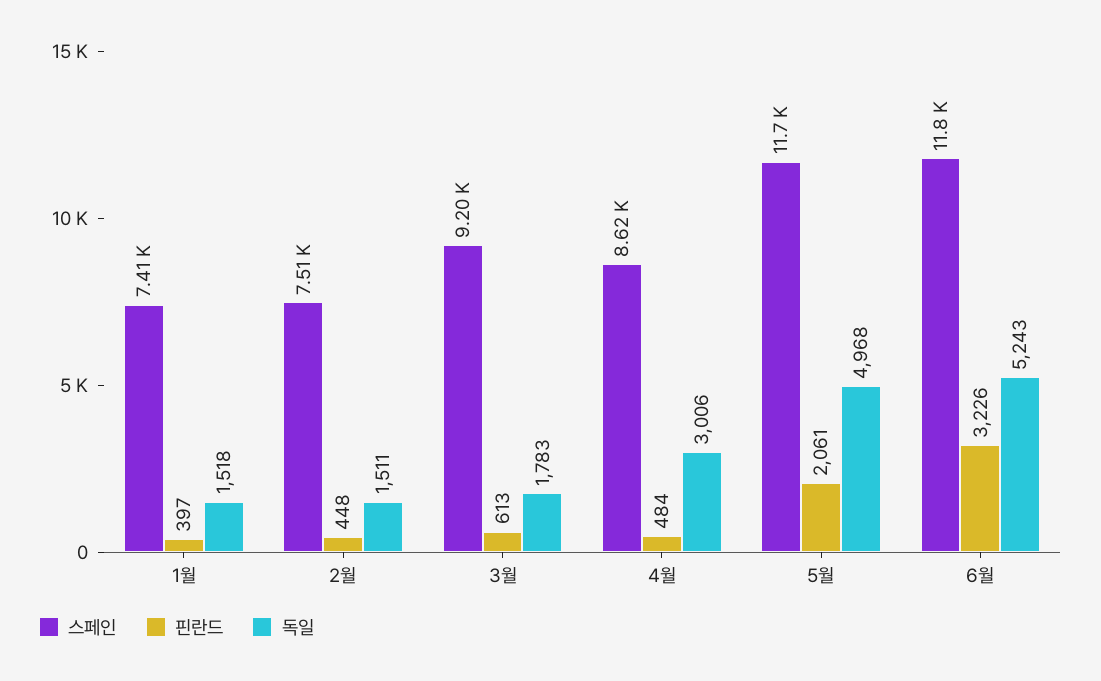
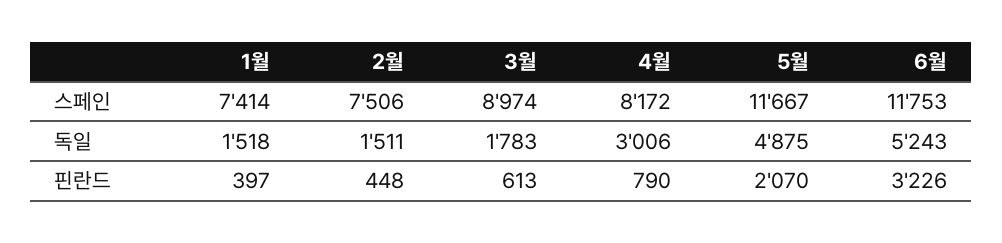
  {
    "스페인": {
      "1월": 7414,
      "2월": 7506,
-     "3월": 9200,
+     "3월": 8974,
-     "4월": 8620,
+     "4월": 8172,
      "5월": 11667,
      "6월": 11753
    },
    "핀란드": {
      "1월": 397,
      "2월": 448,
      "3월": 613,
-     "4월": 484,
+     "4월": 790,
-     "5월": 2061,
+     "5월": 2070,
      "6월": 3226
    },
    "독일": {
      "1월": 1518,
      "2월": 1511,
      "3월": 1783,
      "4월": 3006,
-     "5월": 4968,
+     "5월": 4875,
      "6월": 5243
    }
  }

